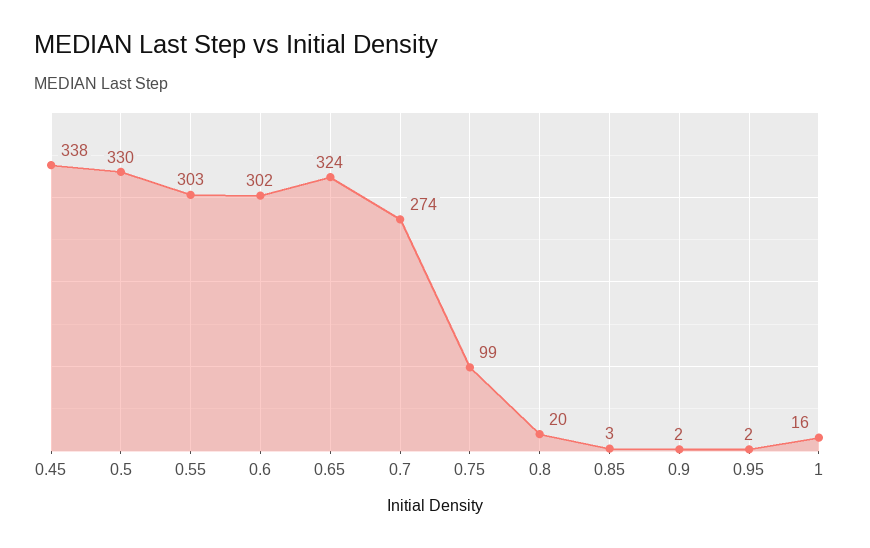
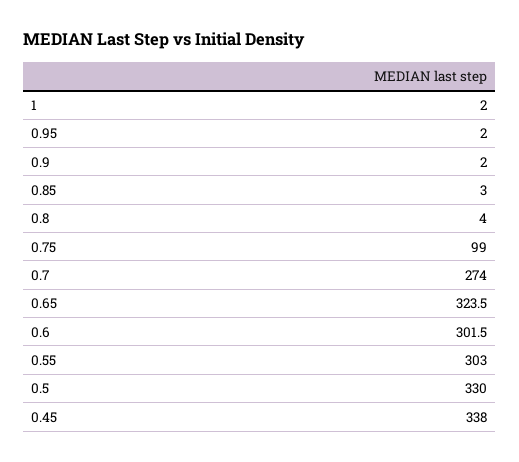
  {
    "0.45": 338,
    "0.5": 330,
    "0.55": 303,
    "0.6": 301.5,
    "0.65": 323.5,
    "0.7": 274,
    "0.75": 99,
-   "0.8": 20,
+   "0.8": 4,
    "0.85": 3,
    "0.9": 2,
    "0.95": 2,
-   "1": 16
+   "1": 2
  }

